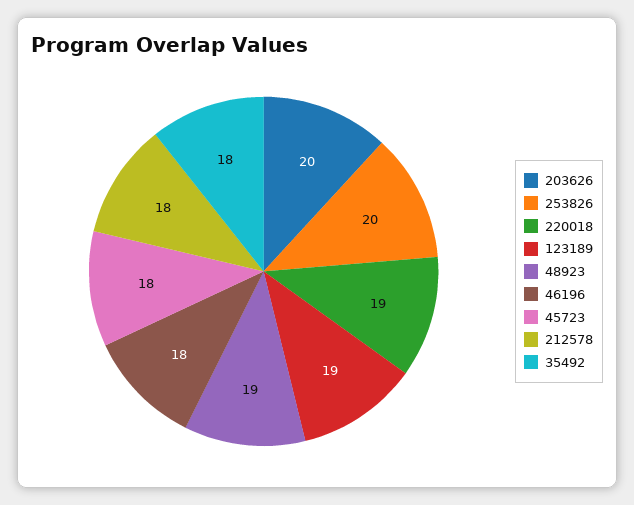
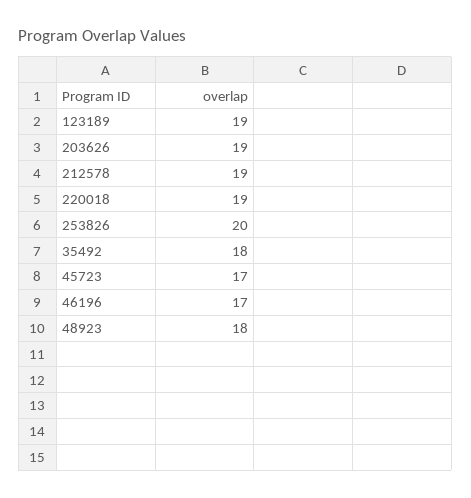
  {
-   "203626": 20,
+   "203626": 19,
    "253826": 20,
    "220018": 19,
    "123189": 19,
-   "48923": 19,
+   "48923": 18,
-   "46196": 18,
+   "46196": 17,
-   "45723": 18,
+   "45723": 17,
-   "212578": 18,
+   "212578": 19,
    "35492": 18
  }

